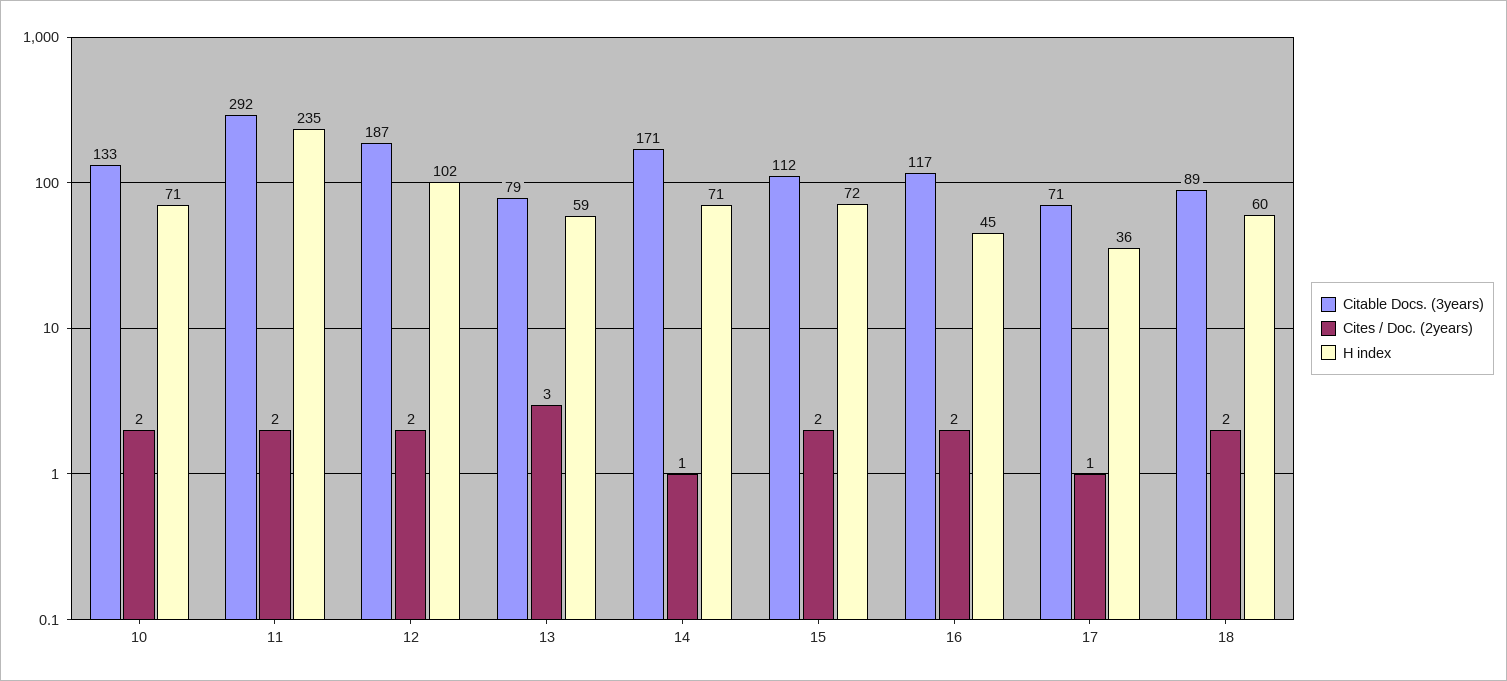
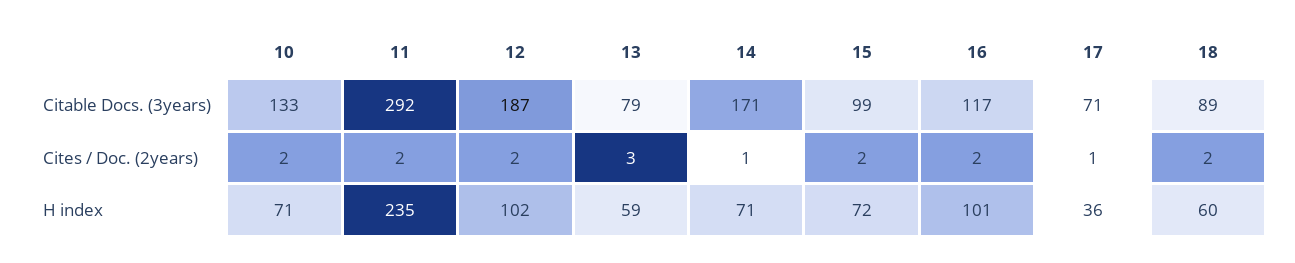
  {
    "Citable Docs. (3years)": {
      "10": 133,
      "11": 292,
      "12": 187,
      "13": 79,
      "14": 171,
-     "15": 112,
+     "15": 99,
      "16": 117,
      "17": 71,
      "18": 89
    },
    "Cites / Doc. (2years)": {
      "10": 2,
      "11": 2,
      "12": 2,
      "13": 3,
      "14": 1,
      "15": 2,
      "16": 2,
      "17": 1,
      "18": 2
    },
    "H index": {
      "10": 71,
      "11": 235,
      "12": 102,
      "13": 59,
      "14": 71,
      "15": 72,
-     "16": 45,
+     "16": 101,
      "17": 36,
      "18": 60
    }
  }

